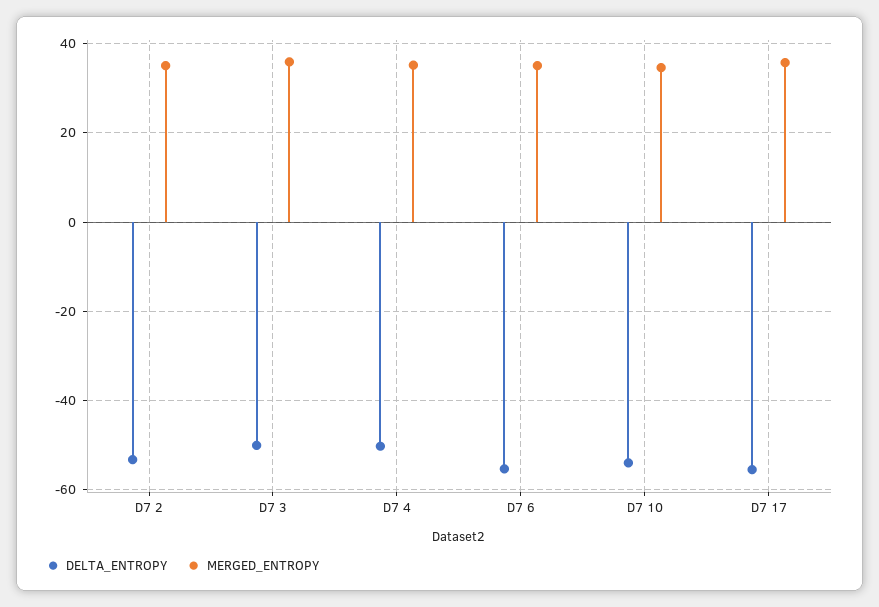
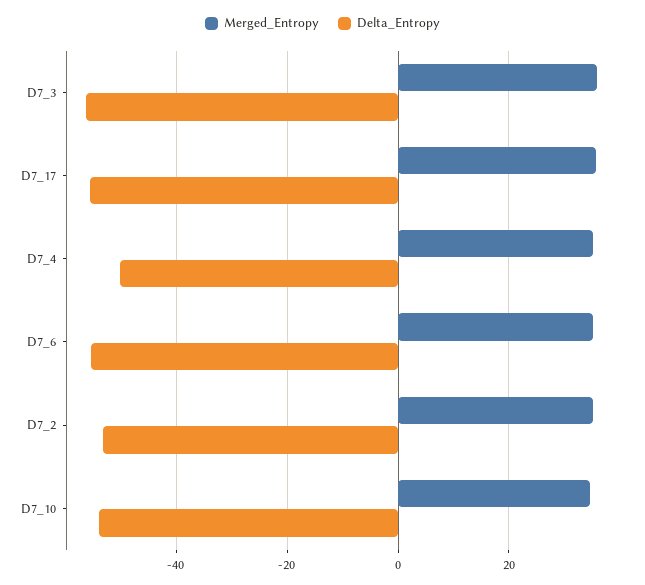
  {
    "DELTA_ENTROPY": {
      "D7 2": -54,
-     "D7 3": -50,
+     "D7 3": -56,
      "D7 4": -50,
      "D7 6": -56,
      "D7 10": -54,
      "D7 17": -56
    },
    "MERGED_ENTROPY": {
      "D7 2": 36,
      "D7 3": 36,
      "D7 4": 36,
      "D7 6": 36,
      "D7 10": 34,
      "D7 17": 36
    }
  }

